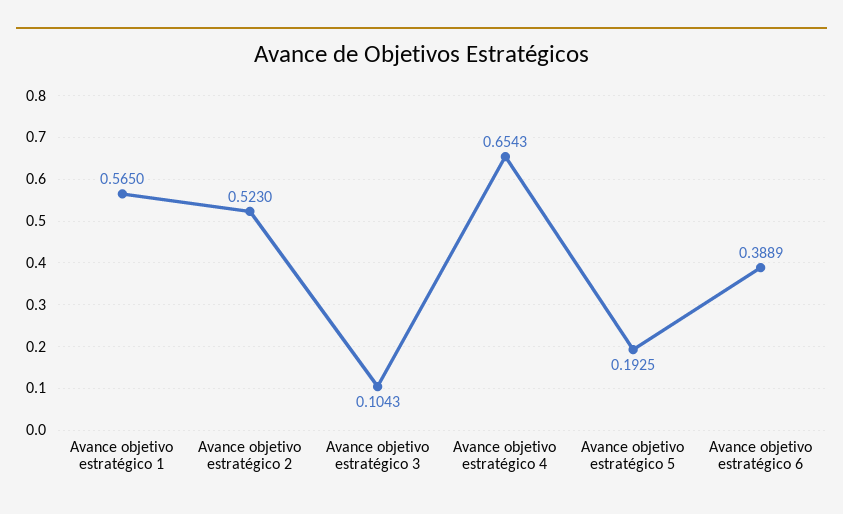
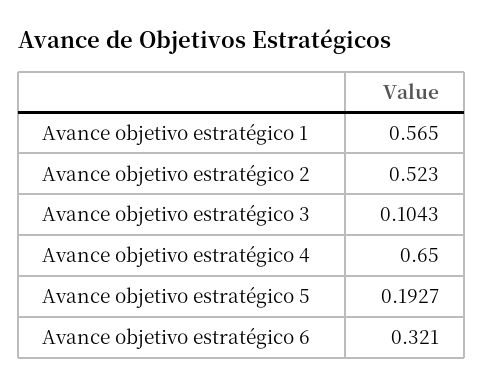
  {
    "Avance objetivo estratégico 1": 0.565,
    "Avance objetivo estratégico 2": 0.523,
    "Avance objetivo estratégico 3": 0.1043,
-   "Avance objetivo estratégico 4": 0.6543,
+   "Avance objetivo estratégico 4": 0.65,
-   "Avance objetivo estratégico 5": 0.1925,
+   "Avance objetivo estratégico 5": 0.1927,
-   "Avance objetivo estratégico 6": 0.3889
+   "Avance objetivo estratégico 6": 0.321
  }

